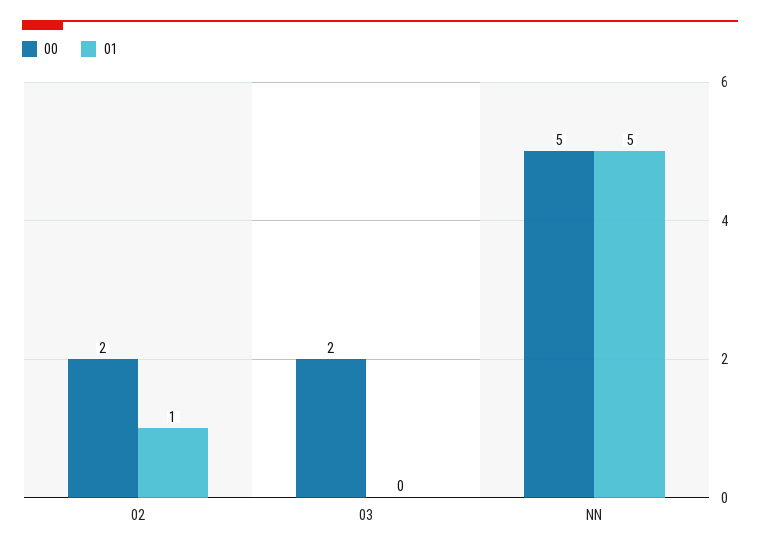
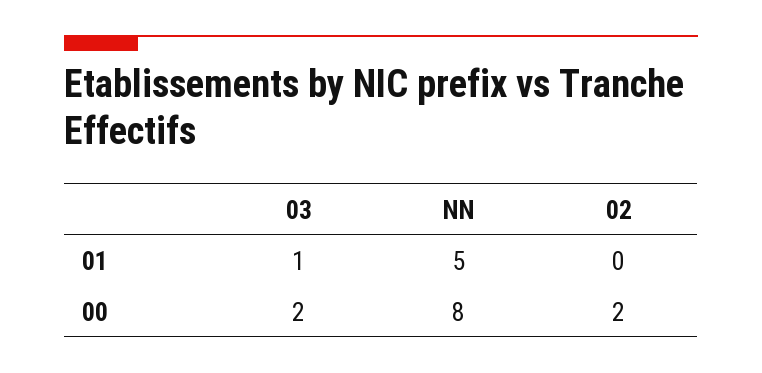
  {
    "00": {
      "02": 2,
      "03": 2,
-     "NN": 5
+     "NN": 8
    },
    "01": {
-     "02": 1,
+     "02": 0,
-     "03": 0,
+     "03": 1,
      "NN": 5
    }
  }

